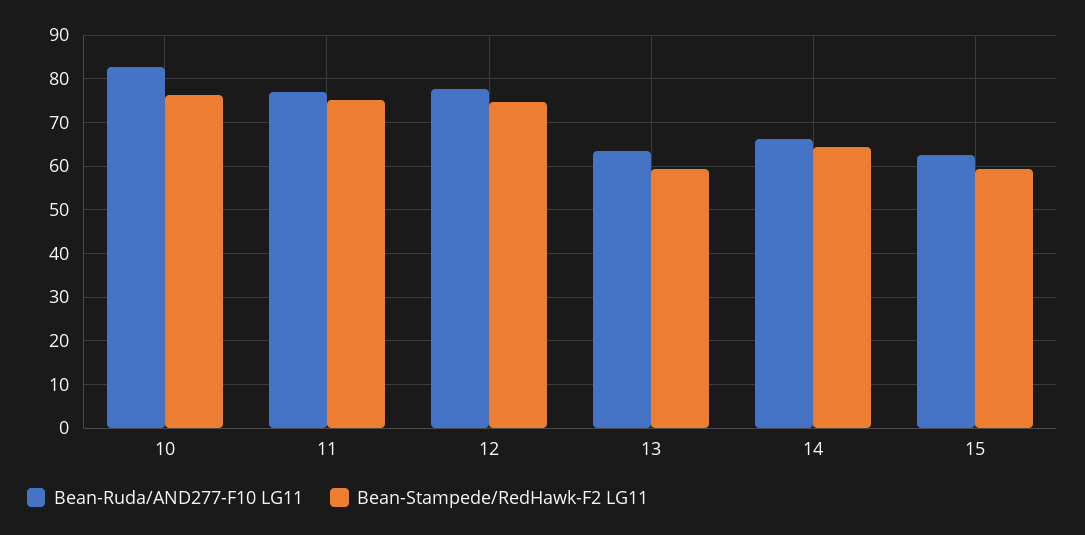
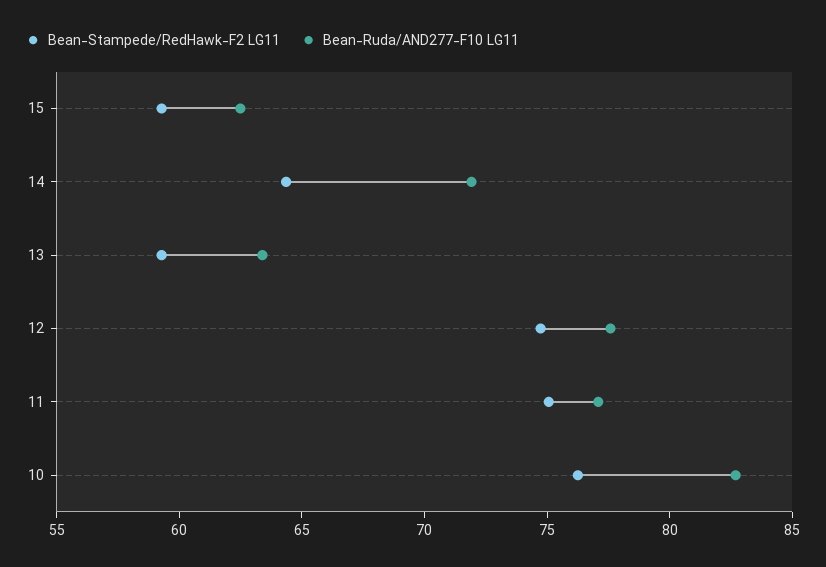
  {
    "Bean-Ruda/AND277-F10 LG11": {
      "10": 83,
      "11": 77,
      "12": 78,
      "13": 63,
-     "14": 66,
+     "14": 72,
      "15": 62
    },
    "Bean-Stampede/RedHawk-F2 LG11": {
      "10": 76,
      "11": 75,
      "12": 75,
      "13": 59,
      "14": 64,
      "15": 59
    }
  }

